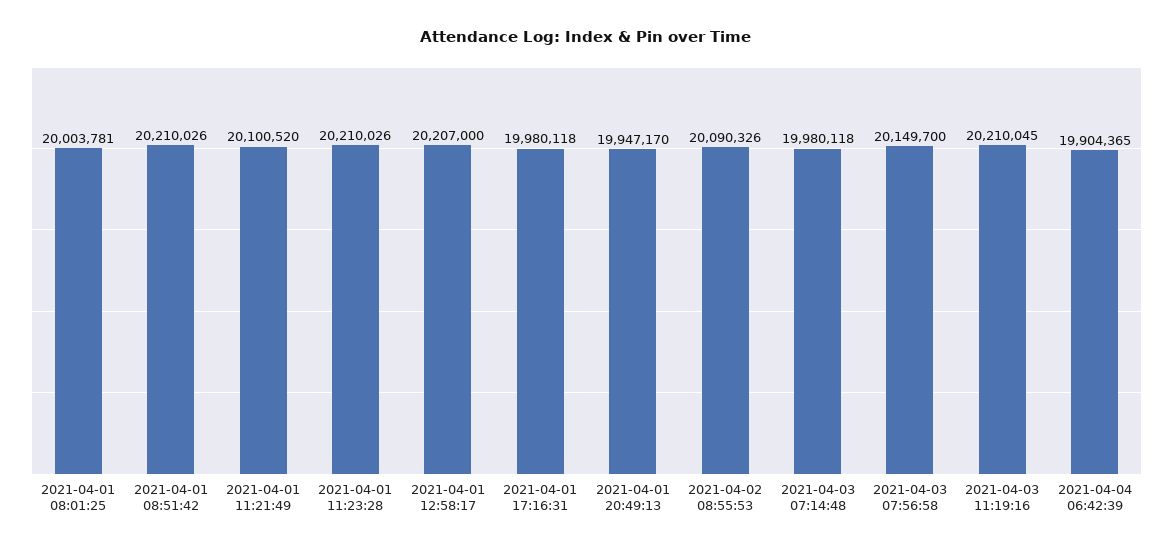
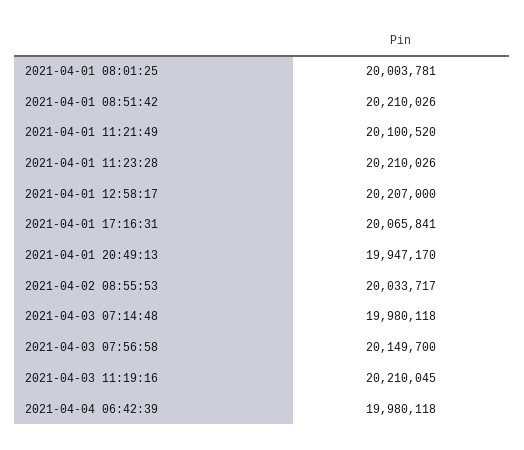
  {
    "2021-04-01 08:01:25": 20003781,
    "2021-04-01 08:51:42": 20210026,
    "2021-04-01 11:21:49": 20100520,
    "2021-04-01 11:23:28": 20210026,
    "2021-04-01 12:58:17": 20207000,
-   "2021-04-01 17:16:31": 19980118,
+   "2021-04-01 17:16:31": 20065841,
    "2021-04-01 20:49:13": 19947170,
-   "2021-04-02 08:55:53": 20090326,
+   "2021-04-02 08:55:53": 20033717,
    "2021-04-03 07:14:48": 19980118,
    "2021-04-03 07:56:58": 20149700,
    "2021-04-03 11:19:16": 20210045,
-   "2021-04-04 06:42:39": 19904365
+   "2021-04-04 06:42:39": 19980118
  }

